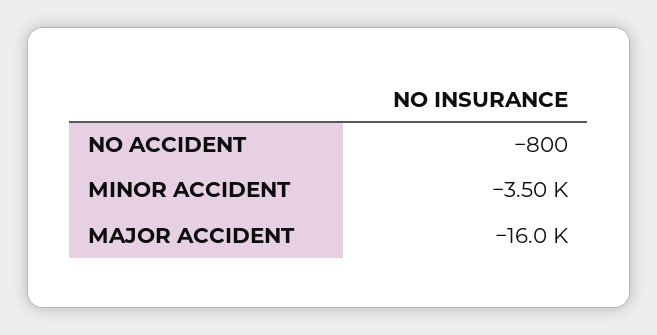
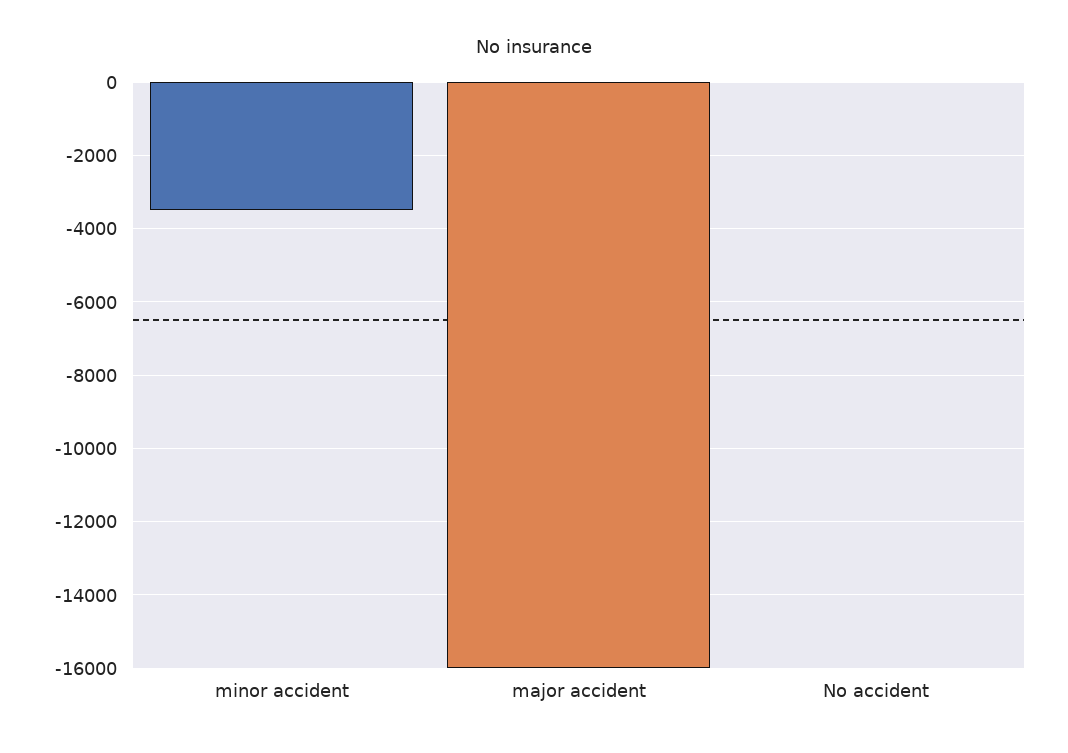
  {
-   "NO ACCIDENT": -800,
+   "NO ACCIDENT": 0,
    "MINOR ACCIDENT": -3500,
    "MAJOR ACCIDENT": -16000
  }

